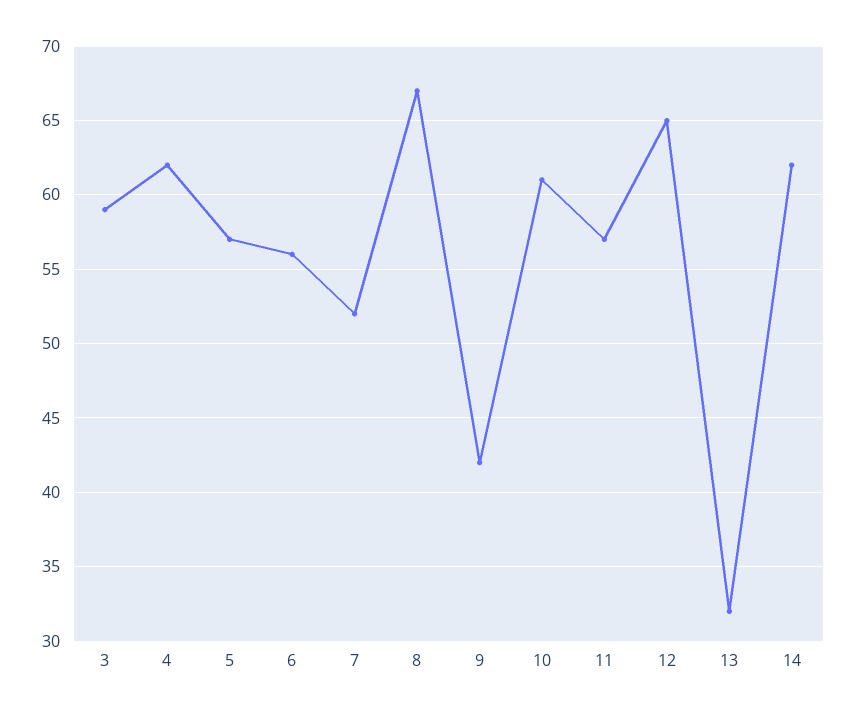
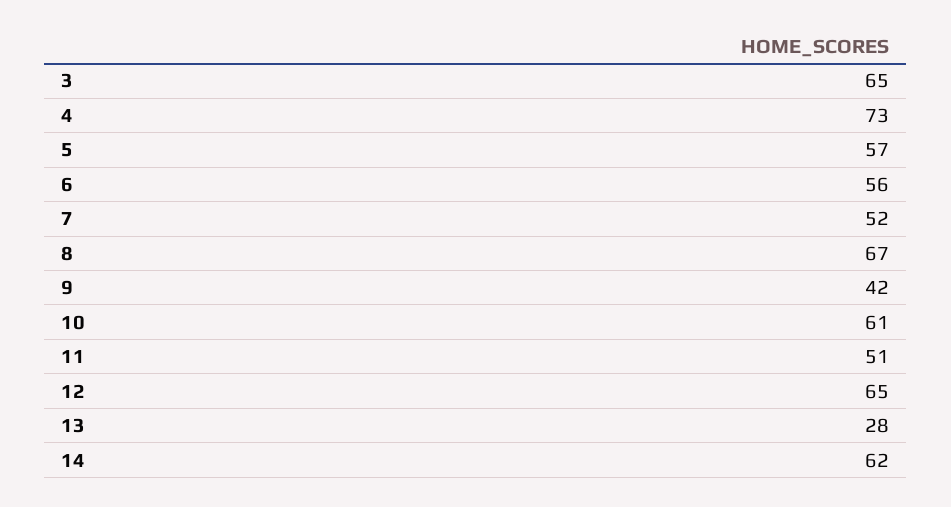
  {
-   "3": 59,
+   "3": 65,
-   "4": 62,
+   "4": 73,
    "5": 57,
    "6": 56,
    "7": 52,
    "8": 67,
    "9": 42,
    "10": 61,
-   "11": 57,
+   "11": 51,
    "12": 65,
-   "13": 32,
+   "13": 28,
    "14": 62
  }

